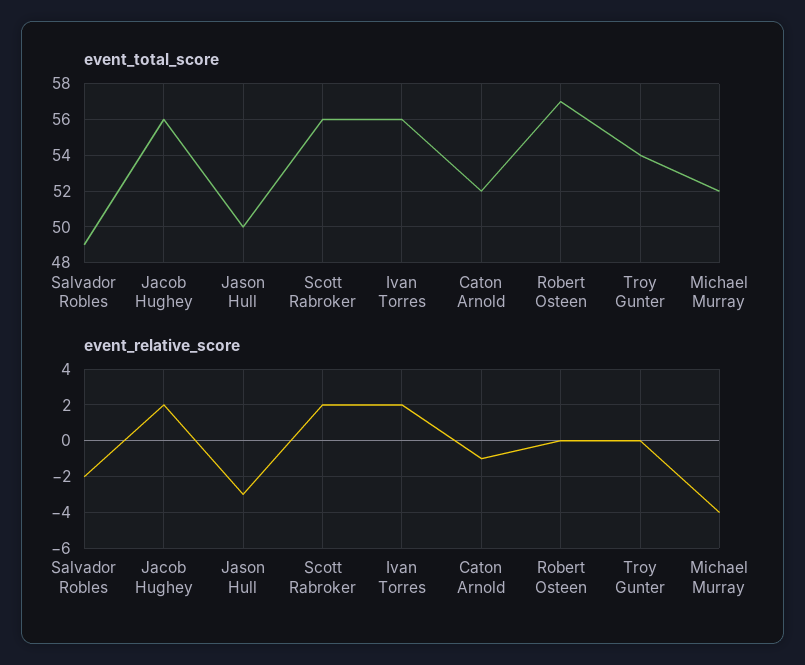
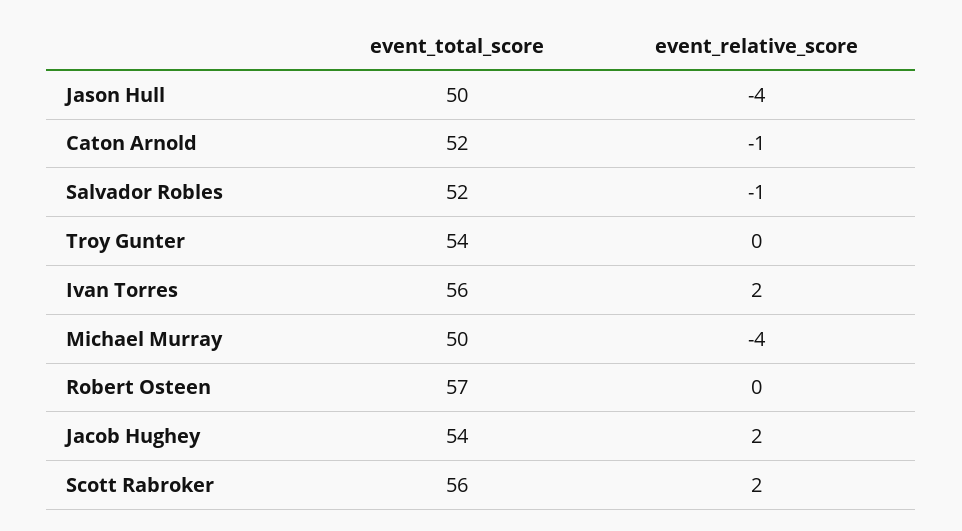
  {
    "event_total_score": {
-     "Salvador Robles": 49,
+     "Salvador Robles": 52,
-     "Jacob Hughey": 56,
+     "Jacob Hughey": 54,
      "Jason Hull": 50,
      "Scott Rabroker": 56,
      "Ivan Torres": 56,
      "Caton Arnold": 52,
      "Robert Osteen": 57,
      "Troy Gunter": 54,
-     "Michael Murray": 52
+     "Michael Murray": 50
    },
    "event_relative_score": {
-     "Salvador Robles": -2,
+     "Salvador Robles": -1,
      "Jacob Hughey": 2,
-     "Jason Hull": -3,
+     "Jason Hull": -4,
      "Scott Rabroker": 2,
      "Ivan Torres": 2,
      "Caton Arnold": -1,
      "Robert Osteen": 0,
      "Troy Gunter": 0,
      "Michael Murray": -4
    }
  }

